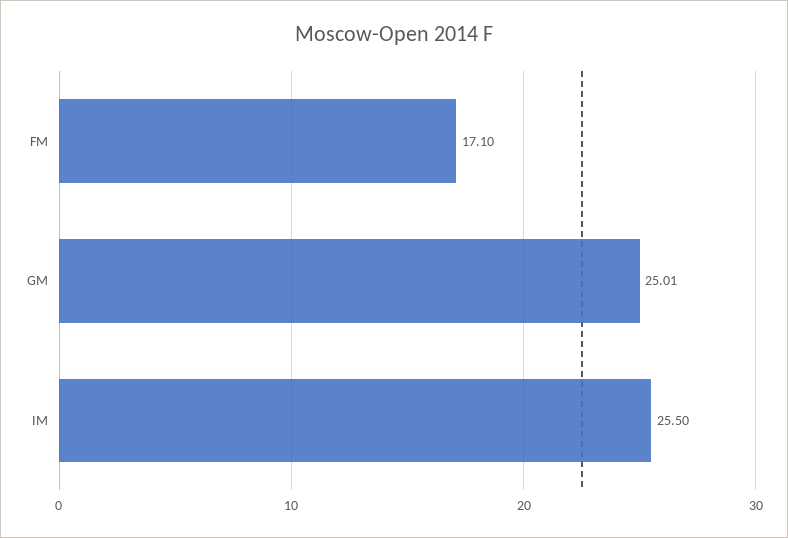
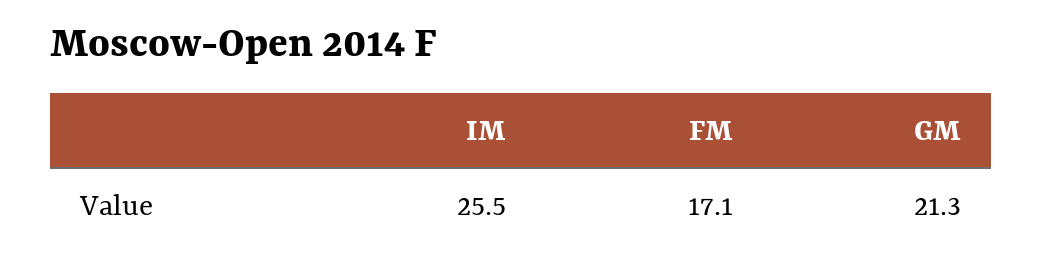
  {
    "FM": 17.1,
-   "GM": 25.01,
+   "GM": 21.3,
    "IM": 25.5
  }

